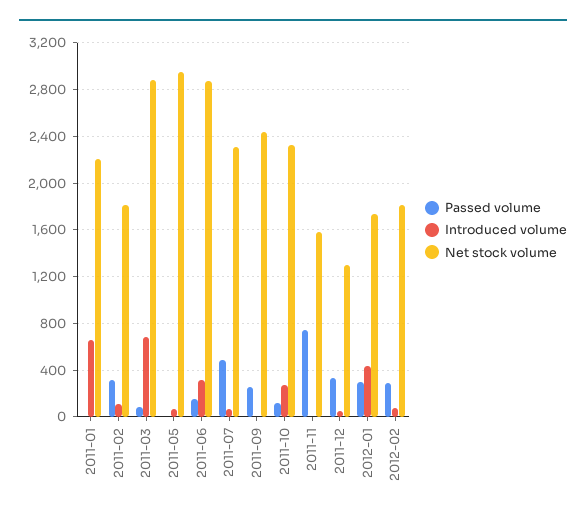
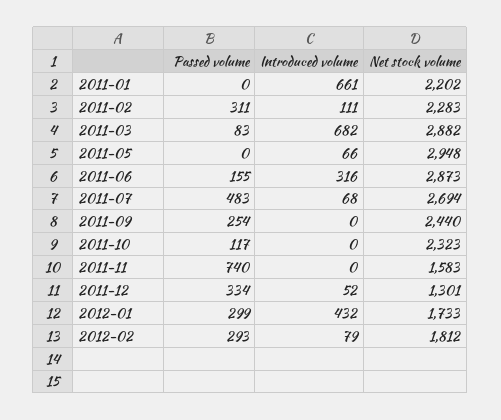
  {
    "Passed volume": {
      "2011-01": 0,
      "2011-02": 311,
      "2011-03": 83,
      "2011-05": 0,
      "2011-06": 155,
      "2011-07": 483,
      "2011-09": 254,
      "2011-10": 117,
      "2011-11": 740,
      "2011-12": 334,
      "2012-01": 299,
      "2012-02": 293
    },
    "Introduced volume": {
      "2011-01": 661,
      "2011-02": 111,
      "2011-03": 682,
      "2011-05": 66,
      "2011-06": 316,
      "2011-07": 68,
      "2011-09": 0,
-     "2011-10": 300,
+     "2011-10": 0,
      "2011-11": 0,
      "2011-12": 52,
      "2012-01": 432,
      "2012-02": 79
    },
    "Net stock volume": {
      "2011-01": 2202,
-     "2011-02": 1800,
+     "2011-02": 2283,
      "2011-03": 2882,
      "2011-05": 2948,
      "2011-06": 2873,
-     "2011-07": 2300,
+     "2011-07": 2694,
      "2011-09": 2440,
      "2011-10": 2323,
      "2011-11": 1583,
      "2011-12": 1301,
      "2012-01": 1733,
      "2012-02": 1812
    }
  }

